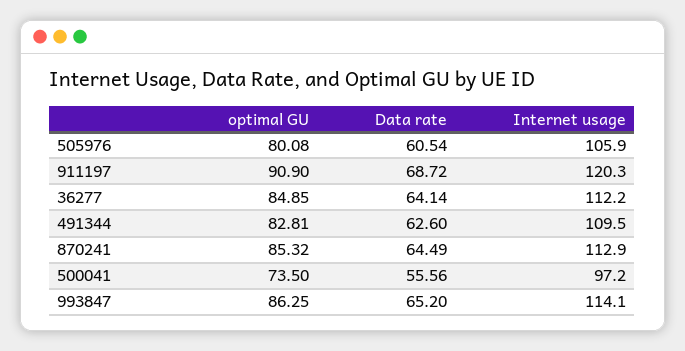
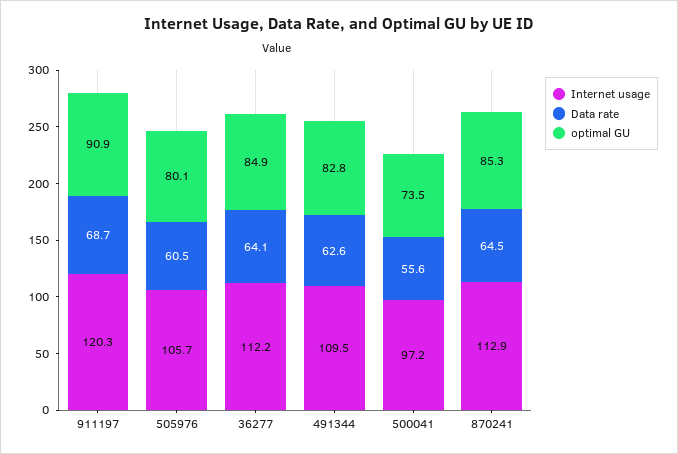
  {
    "optimal GU": {
      "505976": 80.08,
      "911197": 90.9,
      "36277": 84.85,
      "491344": 82.81,
      "870241": 85.32,
-     "500041": 73.5,
+     "500041": 73.5
-     "993847": 86.25
    },
    "Data rate": {
      "505976": 60.54,
      "911197": 68.72,
      "36277": 64.14,
      "491344": 62.6,
      "870241": 64.49,
-     "500041": 55.56,
+     "500041": 55.56
-     "993847": 65.2
    },
    "Internet usage": {
-     "505976": 105.9,
+     "505976": 105.7,
      "911197": 120.3,
      "36277": 112.2,
      "491344": 109.5,
      "870241": 112.9,
-     "500041": 97.2,
+     "500041": 97.2
-     "993847": 114.1
    }
  }

